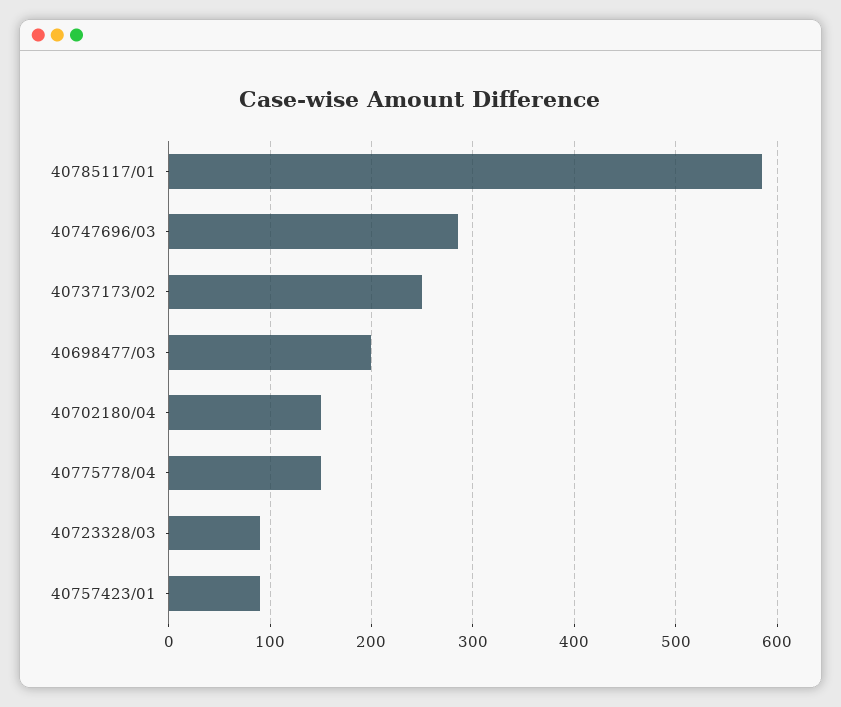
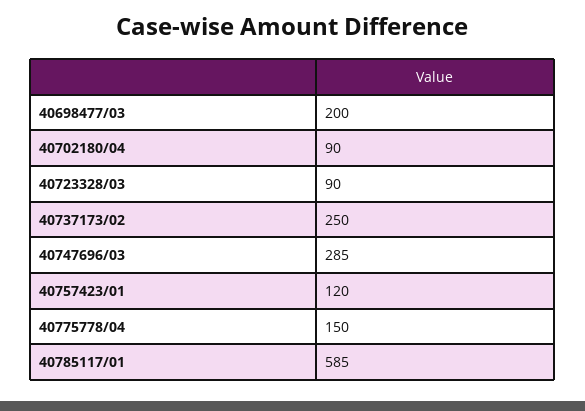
  {
    "40785117/01": 585,
    "40747696/03": 285,
    "40737173/02": 250,
    "40698477/03": 200,
-   "40702180/04": 150,
+   "40702180/04": 90,
    "40775778/04": 150,
    "40723328/03": 90,
-   "40757423/01": 90
+   "40757423/01": 120
  }

